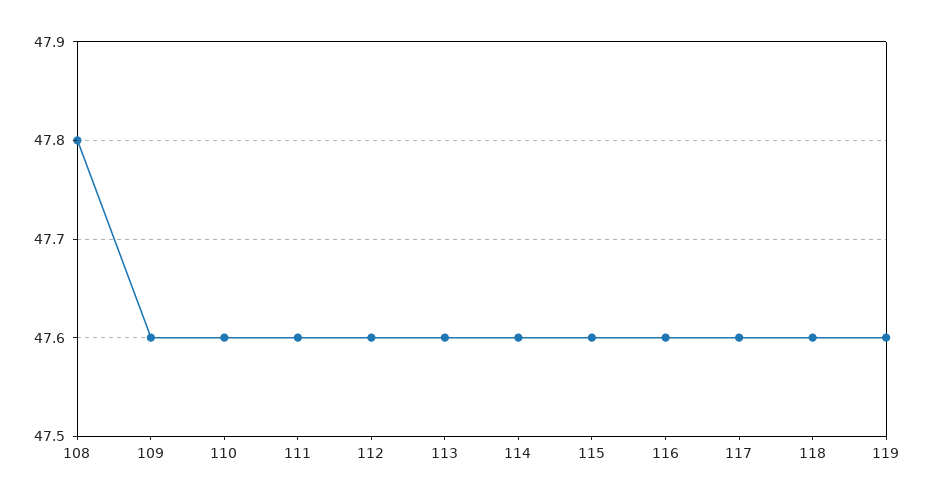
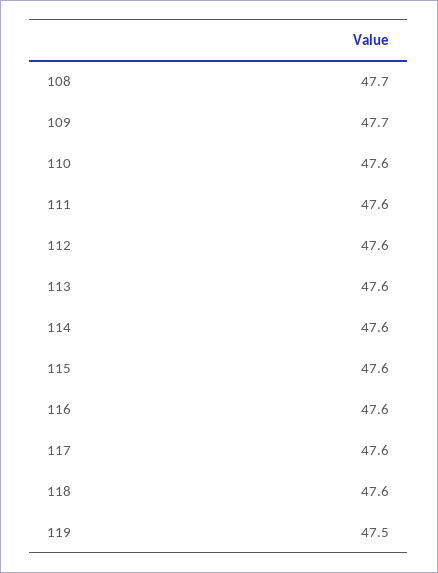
  {
-   "108": 47.8,
+   "108": 47.7,
-   "109": 47.6,
+   "109": 47.7,
    "110": 47.6,
    "111": 47.6,
    "112": 47.6,
    "113": 47.6,
    "114": 47.6,
    "115": 47.6,
    "116": 47.6,
    "117": 47.6,
    "118": 47.6,
-   "119": 47.6
+   "119": 47.5
  }

